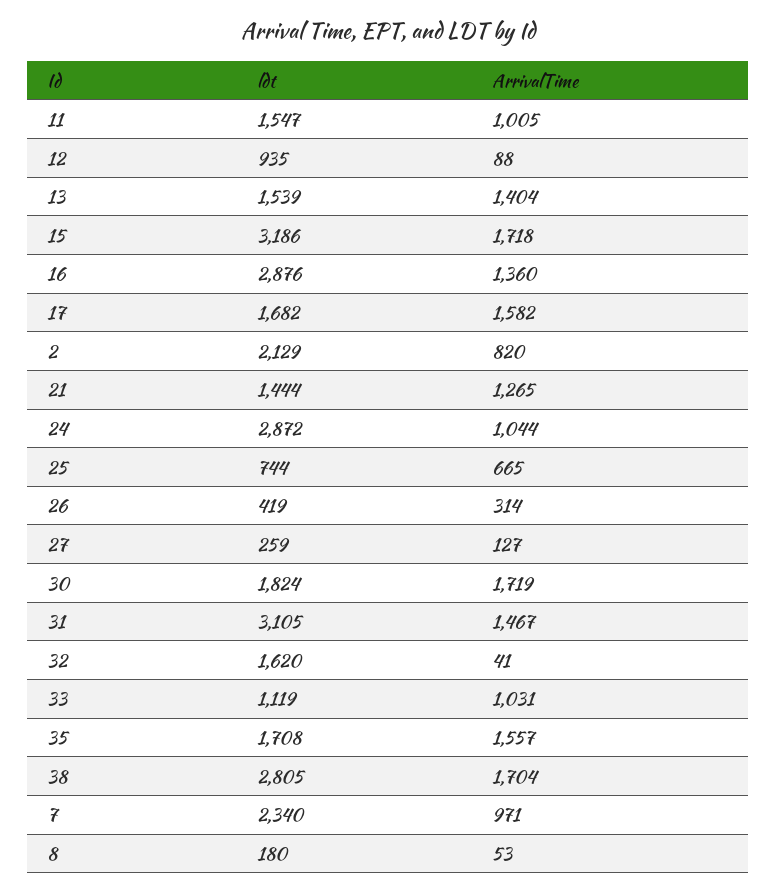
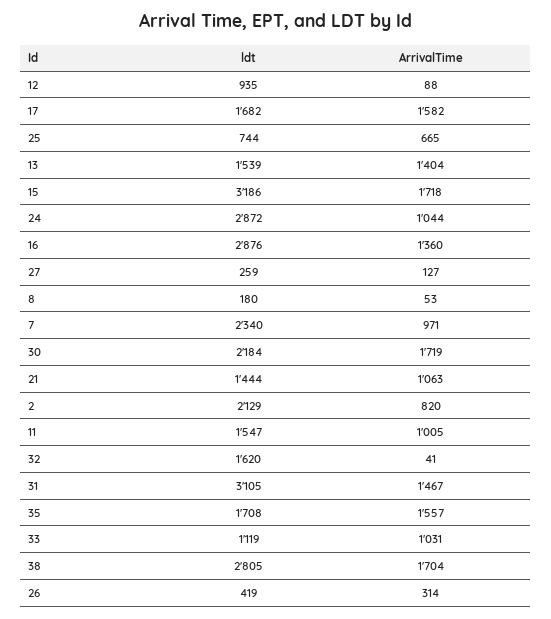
  {
    "ldt": {
      "11": 1547,
      "12": 935,
      "13": 1539,
      "15": 3186,
      "16": 2876,
      "17": 1682,
      "2": 2129,
      "21": 1444,
      "24": 2872,
      "25": 744,
      "26": 419,
      "27": 259,
-     "30": 1824,
+     "30": 2184,
      "31": 3105,
      "32": 1620,
      "33": 1119,
      "35": 1708,
      "38": 2805,
      "7": 2340,
      "8": 180
    },
    "ArrivalTime": {
      "11": 1005,
      "12": 88,
      "13": 1404,
      "15": 1718,
      "16": 1360,
      "17": 1582,
      "2": 820,
-     "21": 1265,
+     "21": 1063,
      "24": 1044,
      "25": 665,
      "26": 314,
      "27": 127,
      "30": 1719,
      "31": 1467,
      "32": 41,
      "33": 1031,
      "35": 1557,
      "38": 1704,
      "7": 971,
      "8": 53
    }
  }

